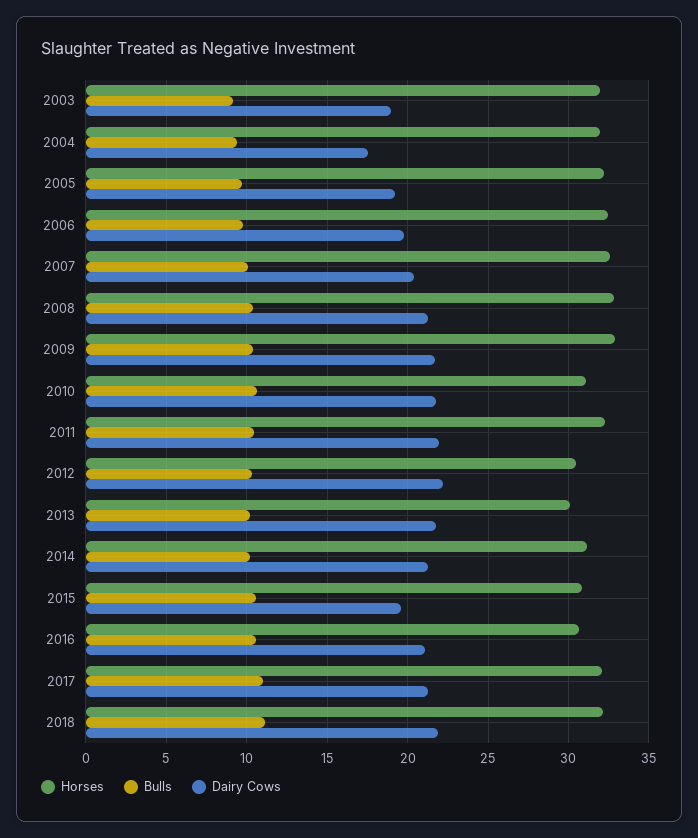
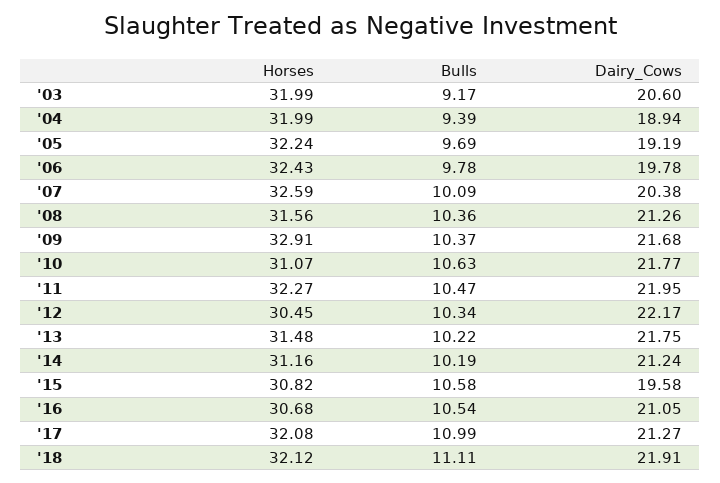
  {
    "Horses": {
      "2003": 31.99,
      "2004": 31.99,
      "2005": 32.24,
      "2006": 32.43,
      "2007": 32.59,
-     "2008": 33,
+     "2008": 31.56,
      "2009": 32.91,
      "2010": 31.07,
      "2011": 32.27,
      "2012": 30.45,
-     "2013": 30,
+     "2013": 31.48,
      "2014": 31.16,
      "2015": 30.82,
      "2016": 30.68,
      "2017": 32.08,
      "2018": 32.12
    },
    "Bulls": {
      "2003": 9.17,
      "2004": 9.39,
      "2005": 9.69,
      "2006": 9.78,
      "2007": 10.09,
      "2008": 10.36,
      "2009": 10.37,
      "2010": 10.63,
      "2011": 10.47,
      "2012": 10.34,
      "2013": 10.22,
      "2014": 10.19,
      "2015": 10.58,
      "2016": 10.54,
      "2017": 10.99,
      "2018": 11.11
    },
    "Dairy Cows": {
-     "2003": 19,
+     "2003": 20.6,
-     "2004": 17.5,
+     "2004": 18.94,
      "2005": 19.19,
      "2006": 19.78,
      "2007": 20.38,
      "2008": 21.26,
      "2009": 21.68,
      "2010": 21.77,
      "2011": 21.95,
      "2012": 22.17,
      "2013": 21.75,
      "2014": 21.24,
      "2015": 19.58,
      "2016": 21.05,
      "2017": 21.27,
      "2018": 21.91
    }
  }

